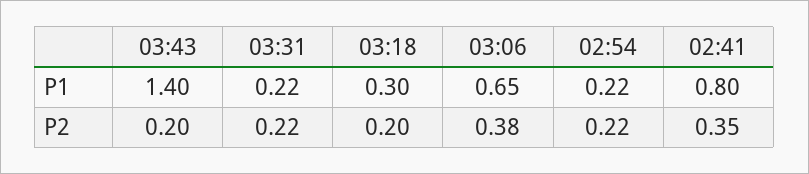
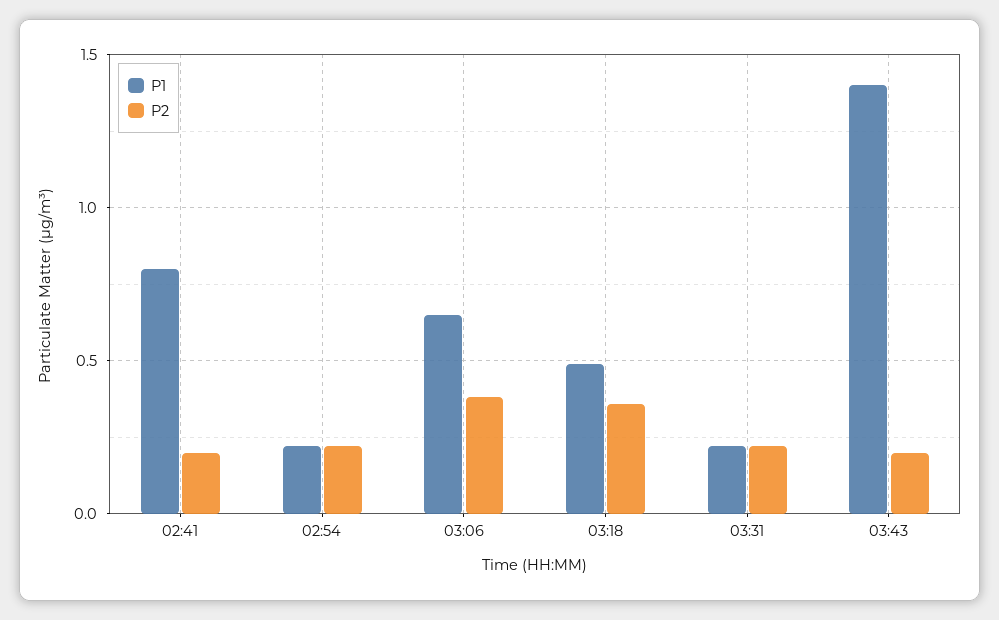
  {
    "P1": {
      "03:43": 1.4,
      "03:31": 0.22,
-     "03:18": 0.3,
+     "03:18": 0.5,
      "03:06": 0.65,
      "02:54": 0.22,
      "02:41": 0.8
    },
    "P2": {
      "03:43": 0.2,
      "03:31": 0.22,
-     "03:18": 0.2,
+     "03:18": 0.35,
      "03:06": 0.38,
      "02:54": 0.22,
-     "02:41": 0.35
+     "02:41": 0.2
    }
  }

